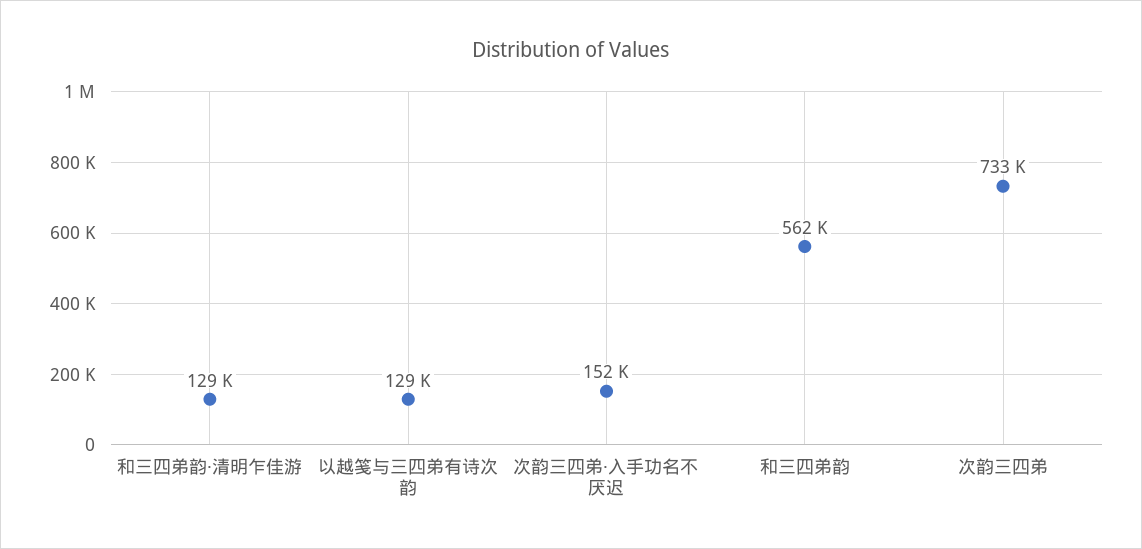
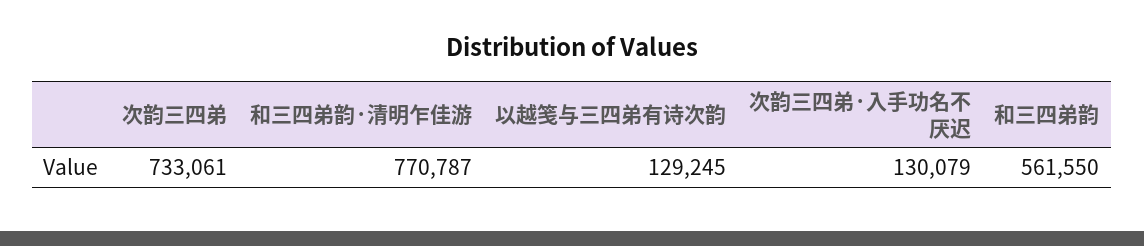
  {
-   "和三四弟韵·清明乍佳游": 129000,
+   "和三四弟韵·清明乍佳游": 770787,
    "以越笺与三四弟有诗次韵": 129245,
-   "次韵三四弟·入手功名不厌迟": 152000,
+   "次韵三四弟·入手功名不厌迟": 130079,
    "和三四弟韵": 561550,
    "次韵三四弟": 733061
  }

